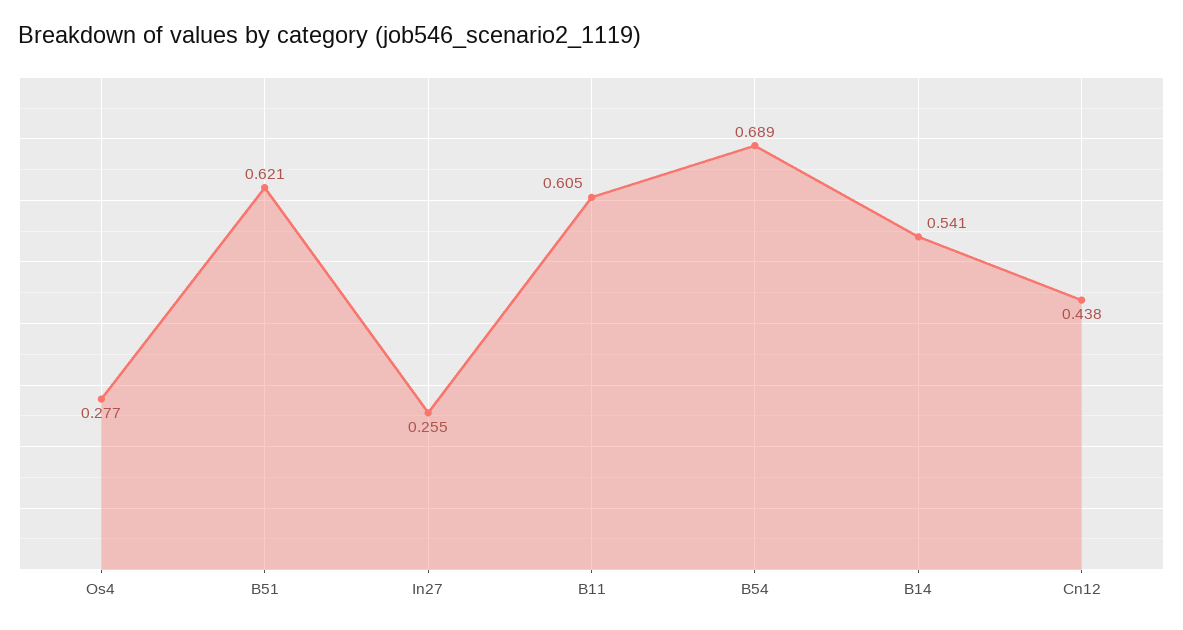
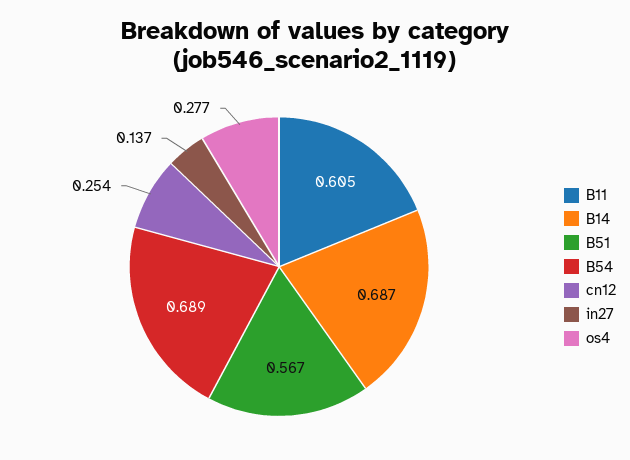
  {
    "Os4": 0.277,
-   "B51": 0.621,
+   "B51": 0.567,
-   "In27": 0.255,
+   "In27": 0.137,
    "B11": 0.605,
    "B54": 0.689,
-   "B14": 0.541,
+   "B14": 0.687,
-   "Cn12": 0.438
+   "Cn12": 0.254
  }

